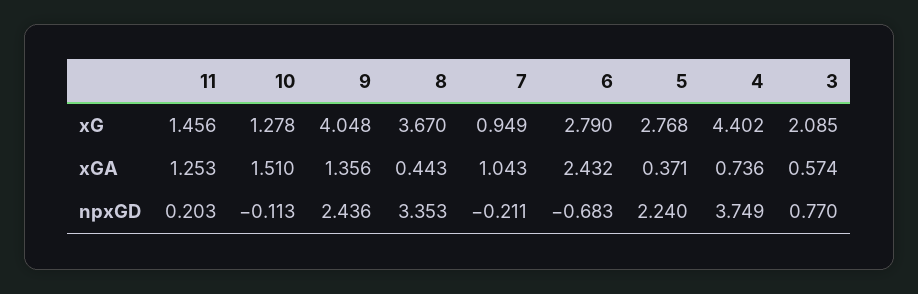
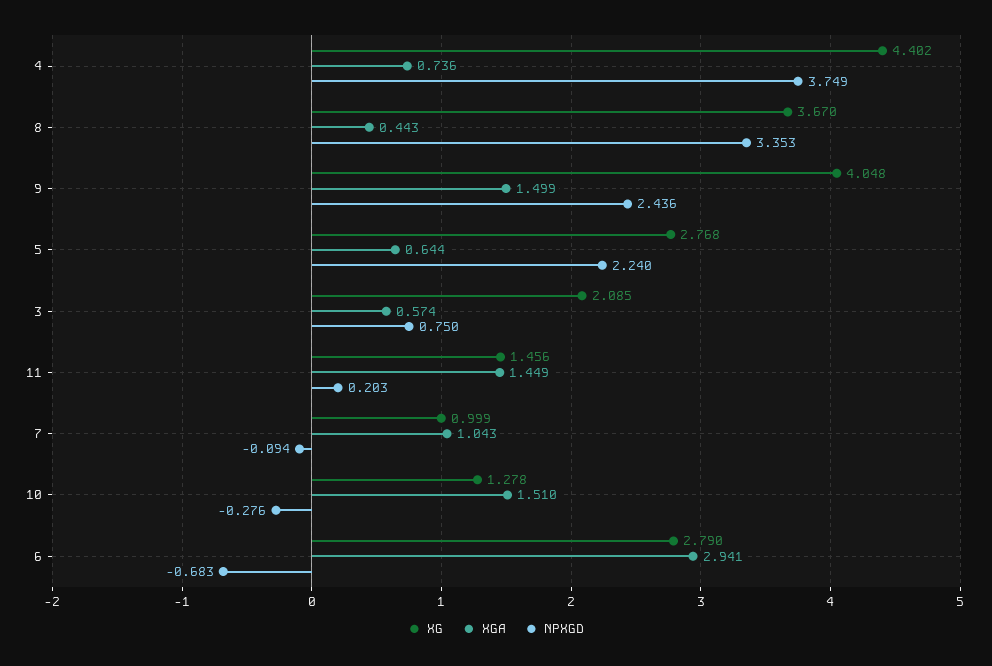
  {
    "xG": {
      "11": 1.456,
      "10": 1.278,
      "9": 4.048,
      "8": 3.67,
-     "7": 0.949,
+     "7": 0.999,
      "6": 2.79,
      "5": 2.768,
      "4": 4.402,
      "3": 2.085
    },
    "xGA": {
-     "11": 1.253,
+     "11": 1.449,
      "10": 1.51,
-     "9": 1.356,
+     "9": 1.499,
      "8": 0.443,
      "7": 1.043,
-     "6": 2.432,
+     "6": 2.941,
-     "5": 0.371,
+     "5": 0.644,
      "4": 0.736,
      "3": 0.574
    },
    "npxGD": {
      "11": 0.203,
-     "10": -0.113,
+     "10": -0.276,
      "9": 2.436,
      "8": 3.353,
-     "7": -0.211,
+     "7": -0.094,
      "6": -0.683,
      "5": 2.24,
      "4": 3.749,
-     "3": 0.77
+     "3": 0.75
    }
  }

